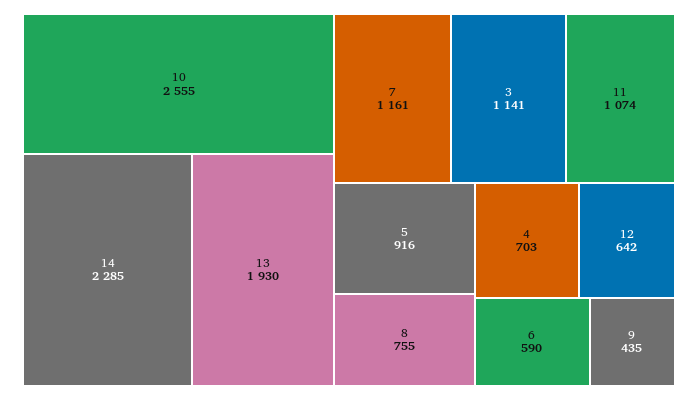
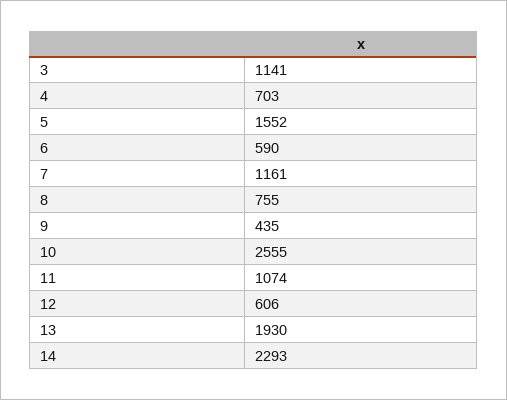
  {
    "10": 2555,
-   "14": 2285,
+   "14": 2293,
    "13": 1930,
    "7": 1161,
    "3": 1141,
    "11": 1074,
-   "5": 916,
+   "5": 1552,
    "8": 755,
    "4": 703,
-   "12": 642,
+   "12": 606,
    "6": 590,
    "9": 435
  }

